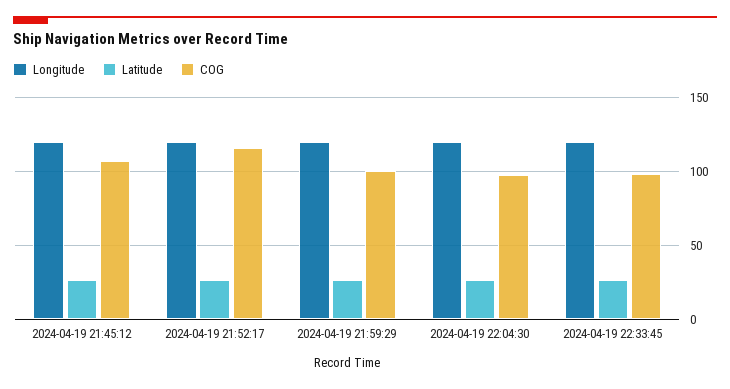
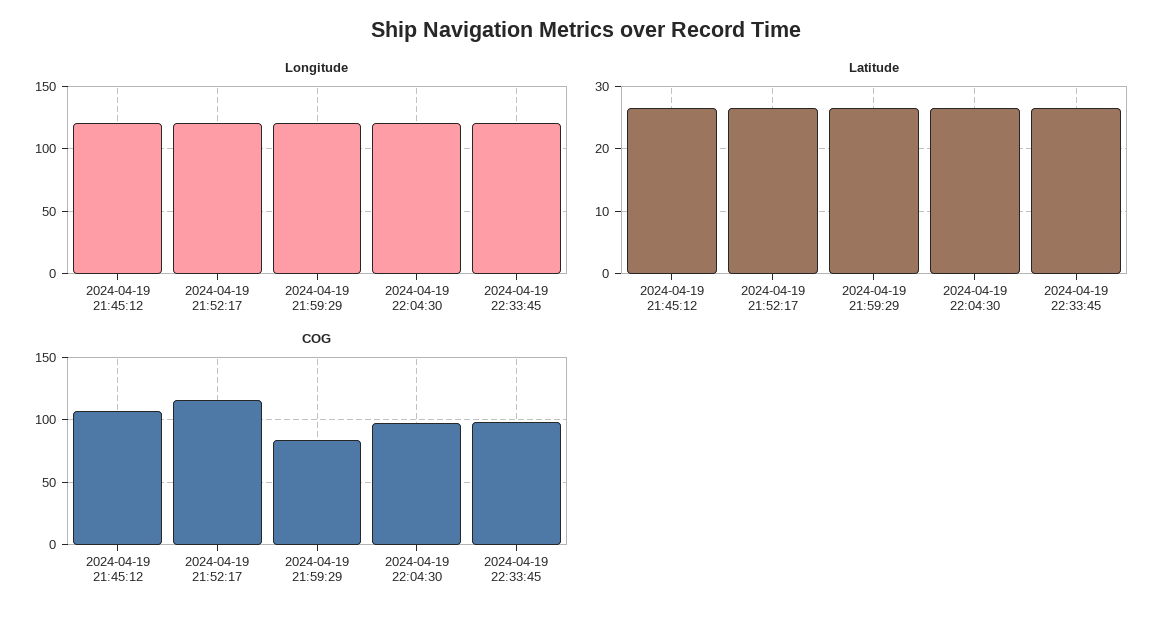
  {
    "Longitude": {
      "2024-04-19 21:45:12": 120,
      "2024-04-19 21:52:17": 120,
      "2024-04-19 21:59:29": 120,
      "2024-04-19 22:04:30": 120,
      "2024-04-19 22:33:45": 120
    },
    "Latitude": {
      "2024-04-19 21:45:12": 26,
      "2024-04-19 21:52:17": 26,
      "2024-04-19 21:59:29": 26,
      "2024-04-19 22:04:30": 26,
      "2024-04-19 22:33:45": 26
    },
    "COG": {
      "2024-04-19 21:45:12": 105,
      "2024-04-19 21:52:17": 115,
-     "2024-04-19 21:59:29": 100,
+     "2024-04-19 21:59:29": 85,
      "2024-04-19 22:04:30": 100,
      "2024-04-19 22:33:45": 100
    }
  }

